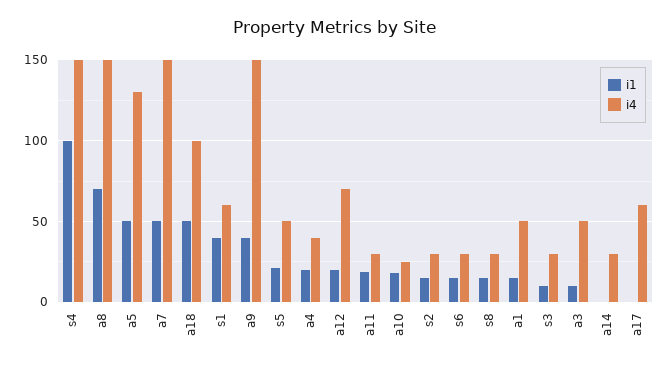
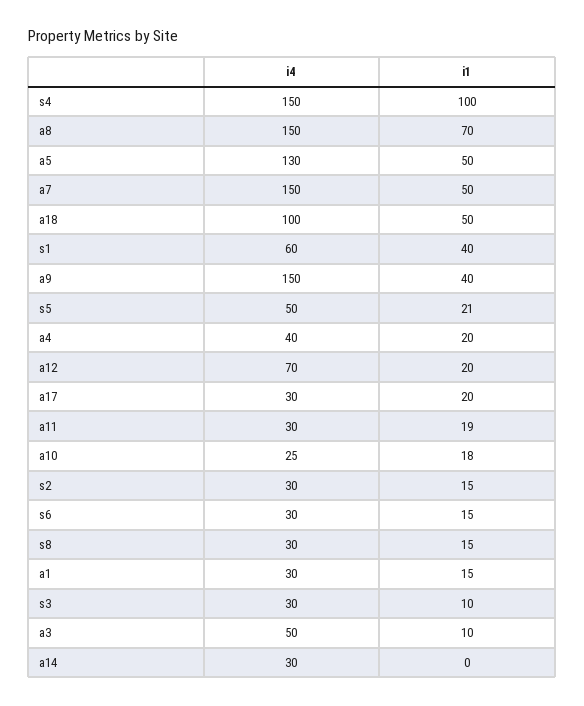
  {
    "i1": {
      "s4": 100,
      "a8": 70,
      "a5": 50,
      "a7": 50,
      "a18": 50,
      "s1": 40,
      "a9": 40,
      "s5": 21,
      "a4": 20,
      "a12": 20,
      "a11": 19,
      "a10": 18,
      "s2": 15,
      "s6": 15,
      "s8": 15,
      "a1": 15,
      "s3": 10,
      "a3": 10,
      "a14": 0,
-     "a17": 0
+     "a17": 20
    },
    "i4": {
      "s4": 150,
      "a8": 150,
      "a5": 130,
      "a7": 150,
      "a18": 100,
      "s1": 60,
      "a9": 150,
      "s5": 50,
      "a4": 40,
      "a12": 70,
      "a11": 30,
      "a10": 25,
      "s2": 30,
      "s6": 30,
      "s8": 30,
-     "a1": 50,
+     "a1": 30,
      "s3": 30,
      "a3": 50,
      "a14": 30,
-     "a17": 60
+     "a17": 30
    }
  }

